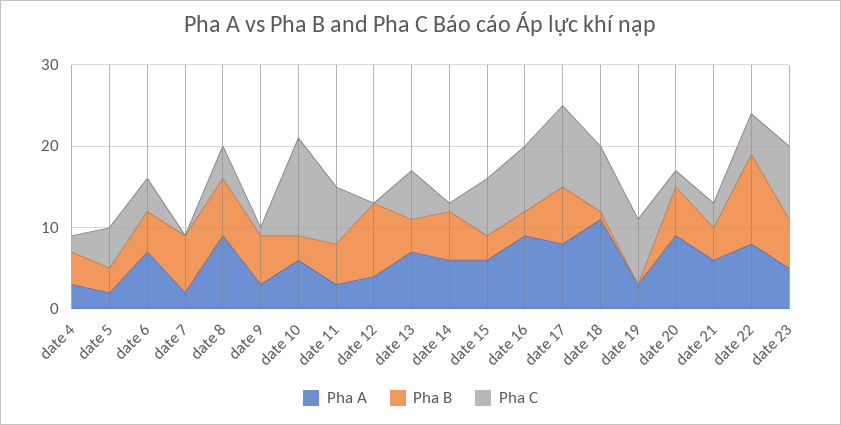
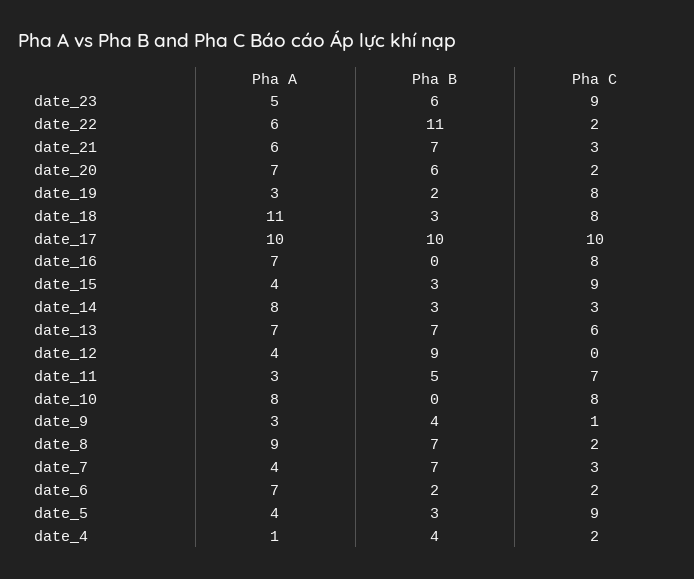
  {
    "Pha A": {
-     "date 4": 3,
+     "date 4": 1,
-     "date 5": 2,
+     "date 5": 4,
      "date 6": 7,
-     "date 7": 2,
+     "date 7": 4,
      "date 8": 9,
      "date 9": 3,
-     "date 10": 6,
+     "date 10": 8,
      "date 11": 3,
      "date 12": 4,
      "date 13": 7,
-     "date 14": 6,
+     "date 14": 8,
-     "date 15": 6,
+     "date 15": 4,
-     "date 16": 9,
+     "date 16": 7,
-     "date 17": 8,
+     "date 17": 10,
      "date 18": 11,
      "date 19": 3,
-     "date 20": 9,
+     "date 20": 7,
      "date 21": 6,
-     "date 22": 8,
+     "date 22": 6,
      "date 23": 5
    },
    "Pha B": {
      "date 4": 4,
      "date 5": 3,
-     "date 6": 5,
+     "date 6": 2,
      "date 7": 7,
      "date 8": 7,
-     "date 9": 6,
+     "date 9": 4,
-     "date 10": 3,
+     "date 10": 0,
      "date 11": 5,
      "date 12": 9,
-     "date 13": 4,
+     "date 13": 7,
-     "date 14": 6,
+     "date 14": 3,
      "date 15": 3,
-     "date 16": 3,
+     "date 16": 0,
-     "date 17": 7,
+     "date 17": 10,
-     "date 18": 1,
+     "date 18": 3,
-     "date 19": 0,
+     "date 19": 2,
      "date 20": 6,
-     "date 21": 4,
+     "date 21": 7,
      "date 22": 11,
      "date 23": 6
    },
    "Pha C": {
      "date 4": 2,
-     "date 5": 5,
+     "date 5": 9,
-     "date 6": 4,
+     "date 6": 2,
-     "date 7": 0,
+     "date 7": 3,
-     "date 8": 4,
+     "date 8": 2,
      "date 9": 1,
-     "date 10": 12,
+     "date 10": 8,
      "date 11": 7,
      "date 12": 0,
      "date 13": 6,
-     "date 14": 1,
+     "date 14": 3,
-     "date 15": 7,
+     "date 15": 9,
      "date 16": 8,
      "date 17": 10,
      "date 18": 8,
      "date 19": 8,
      "date 20": 2,
      "date 21": 3,
-     "date 22": 5,
+     "date 22": 2,
      "date 23": 9
    }
  }

